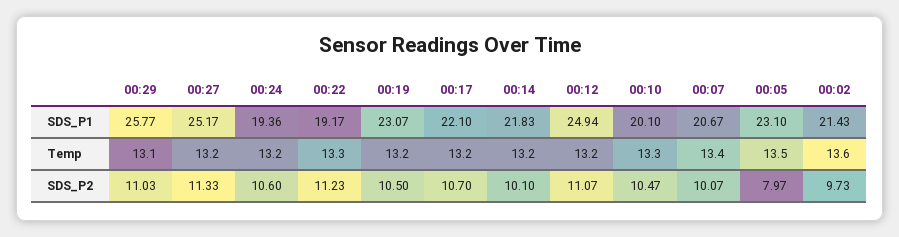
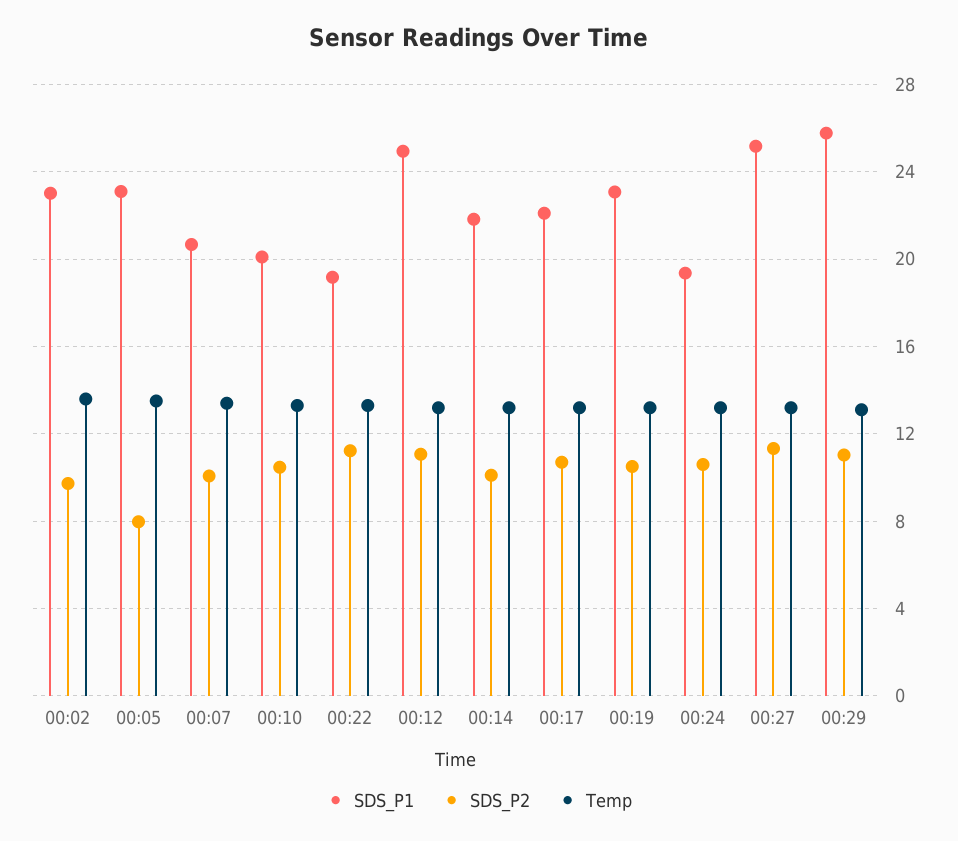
  {
    "SDS_P1": {
      "00:29": 25.77,
      "00:27": 25.17,
      "00:24": 19.36,
      "00:22": 19.17,
      "00:19": 23.07,
      "00:17": 22.1,
      "00:14": 21.83,
      "00:12": 24.94,
      "00:10": 20.1,
      "00:07": 20.67,
      "00:05": 23.1,
-     "00:02": 21.43
+     "00:02": 23
    },
    "Temp": {
      "00:29": 13.1,
      "00:27": 13.2,
      "00:24": 13.2,
      "00:22": 13.3,
      "00:19": 13.2,
      "00:17": 13.2,
      "00:14": 13.2,
      "00:12": 13.2,
      "00:10": 13.3,
      "00:07": 13.4,
      "00:05": 13.5,
      "00:02": 13.6
    },
    "SDS_P2": {
      "00:29": 11.03,
      "00:27": 11.33,
      "00:24": 10.6,
      "00:22": 11.23,
      "00:19": 10.5,
      "00:17": 10.7,
      "00:14": 10.1,
      "00:12": 11.07,
      "00:10": 10.47,
      "00:07": 10.07,
      "00:05": 7.97,
      "00:02": 9.73
    }
  }

